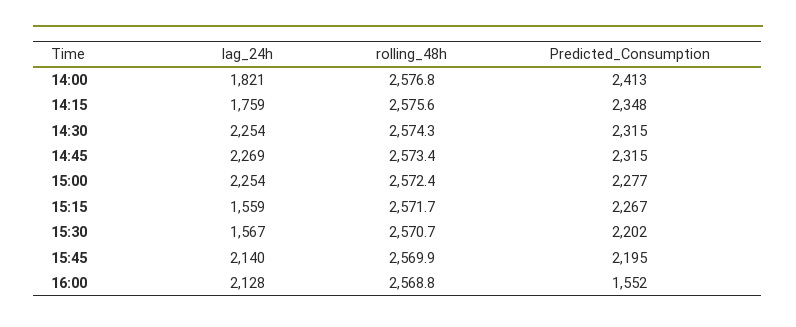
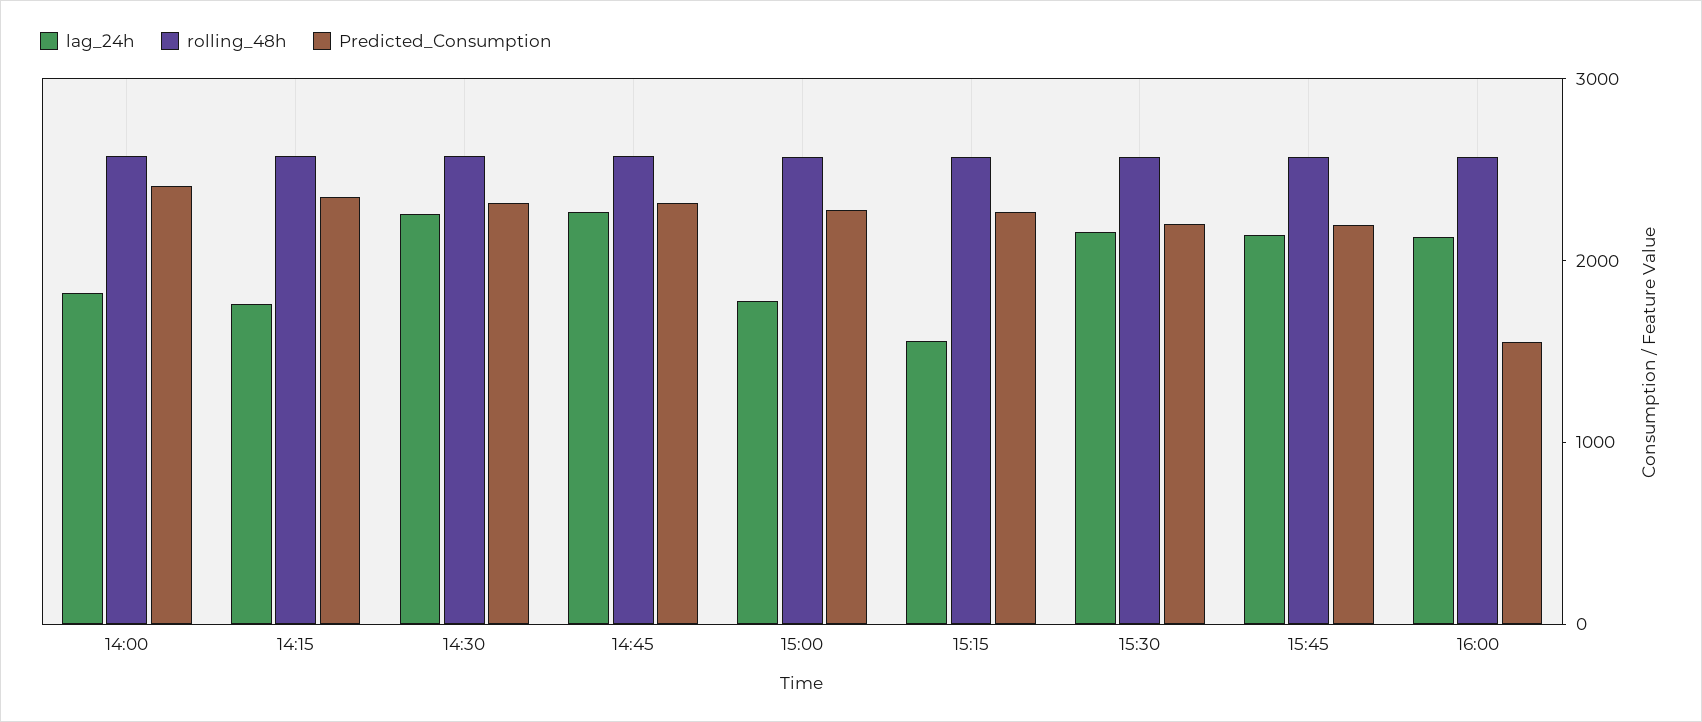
  {
    "lag_24h": {
      "14:00": 1821,
      "14:15": 1759,
      "14:30": 2254,
      "14:45": 2269,
-     "15:00": 2254,
+     "15:00": 1800,
      "15:15": 1559,
-     "15:30": 1567,
+     "15:30": 2200,
      "15:45": 2140,
      "16:00": 2128
    },
    "rolling_48h": {
      "14:00": 2576.8,
      "14:15": 2575.6,
      "14:30": 2574.3,
      "14:45": 2573.4,
      "15:00": 2572.4,
      "15:15": 2571.7,
      "15:30": 2570.7,
      "15:45": 2569.9,
      "16:00": 2568.8
    },
    "Predicted_Consumption": {
      "14:00": 2413,
      "14:15": 2348,
      "14:30": 2315,
      "14:45": 2315,
      "15:00": 2277,
      "15:15": 2267,
      "15:30": 2202,
      "15:45": 2195,
      "16:00": 1552
    }
  }

